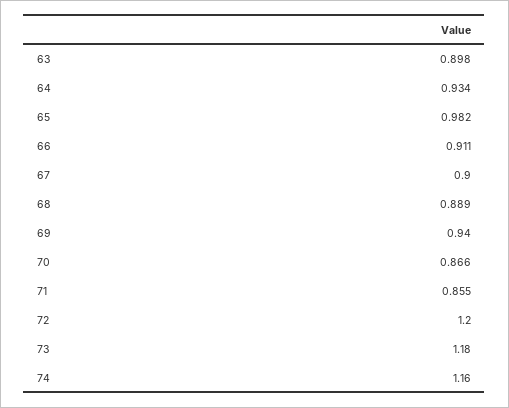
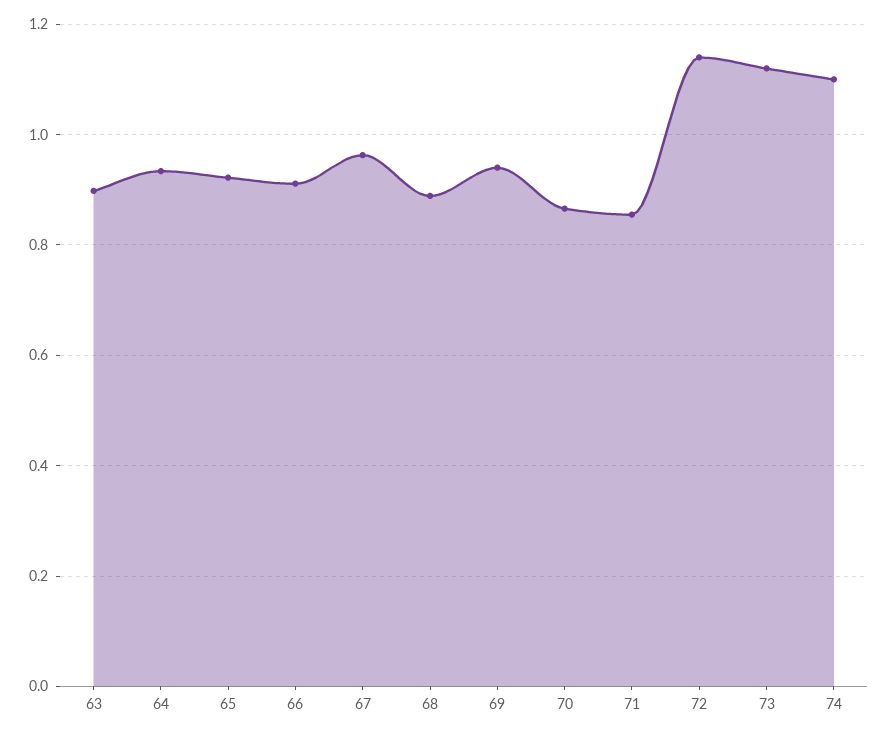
  {
    "63": 0.898,
    "64": 0.934,
-   "65": 0.982,
+   "65": 0.92,
    "66": 0.911,
-   "67": 0.9,
+   "67": 0.96,
    "68": 0.889,
    "69": 0.94,
    "70": 0.866,
    "71": 0.855,
-   "72": 1.2,
+   "72": 1.14,
-   "73": 1.18,
+   "73": 1.12,
-   "74": 1.16
+   "74": 1.1
  }

